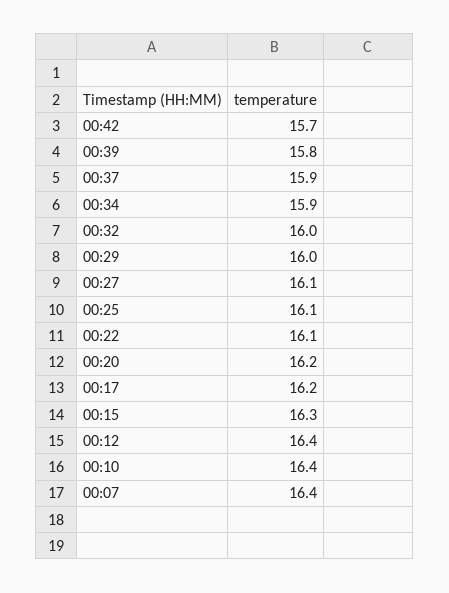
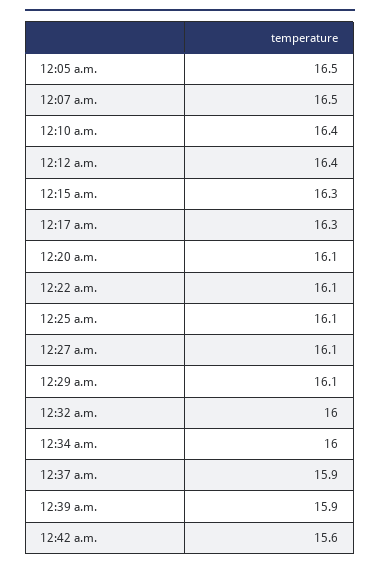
  {
-   "00:42": 15.7,
+   "00:42": 15.6,
-   "00:39": 15.8,
+   "00:39": 15.9,
    "00:37": 15.9,
-   "00:34": 15.9,
+   "00:34": 16,
    "00:32": 16,
-   "00:29": 16,
+   "00:29": 16.1,
    "00:27": 16.1,
    "00:25": 16.1,
    "00:22": 16.1,
-   "00:20": 16.2,
+   "00:20": 16.1,
-   "00:17": 16.2,
+   "00:17": 16.3,
    "00:15": 16.3,
    "00:12": 16.4,
    "00:10": 16.4,
-   "00:07": 16.4
+   "00:07": 16.5,
+   "12:05 a.m.": 16.5
  }

